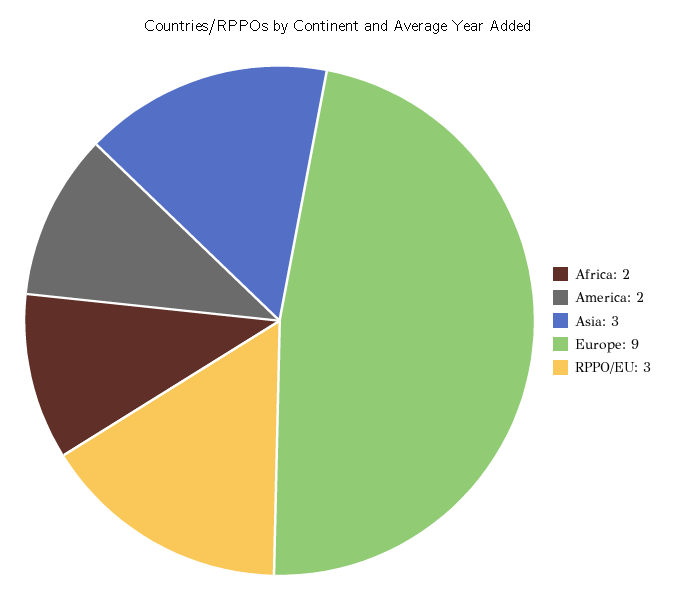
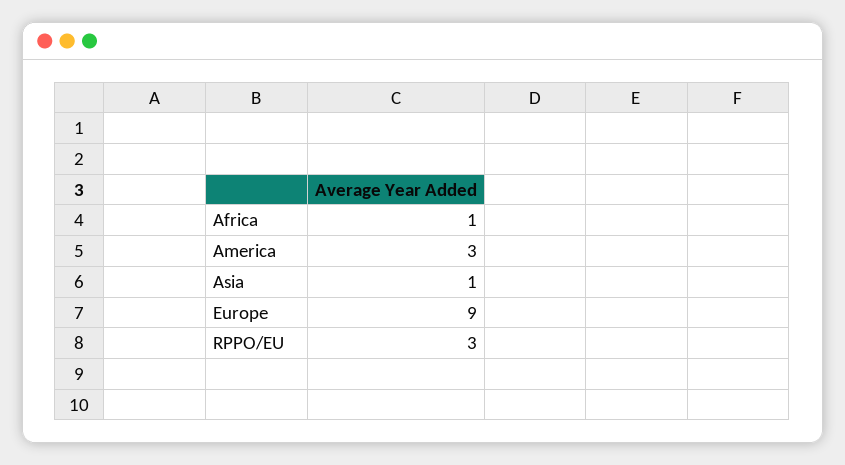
  {
-   "Africa": 2,
+   "Africa": 1,
-   "America": 2,
+   "America": 3,
-   "Asia": 3,
+   "Asia": 1,
    "Europe": 9,
    "RPPO/EU": 3
  }

